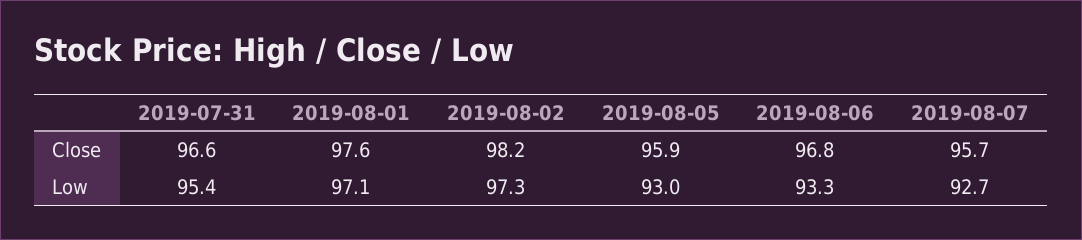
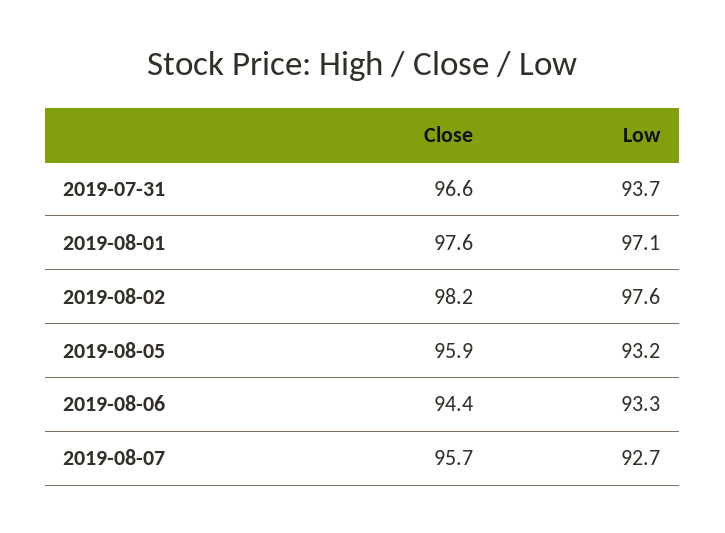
  {
    "2019-07-31": {
      "Close": 96.6,
-     "Low": 95.4
+     "Low": 93.7
    },
    "2019-08-01": {
      "Close": 97.6,
      "Low": 97.1
    },
    "2019-08-02": {
      "Close": 98.2,
-     "Low": 97.3
+     "Low": 97.6
    },
    "2019-08-05": {
      "Close": 95.9,
-     "Low": 93
+     "Low": 93.2
    },
    "2019-08-06": {
-     "Close": 96.8,
+     "Close": 94.4,
      "Low": 93.3
    },
    "2019-08-07": {
      "Close": 95.7,
      "Low": 92.7
    }
  }

